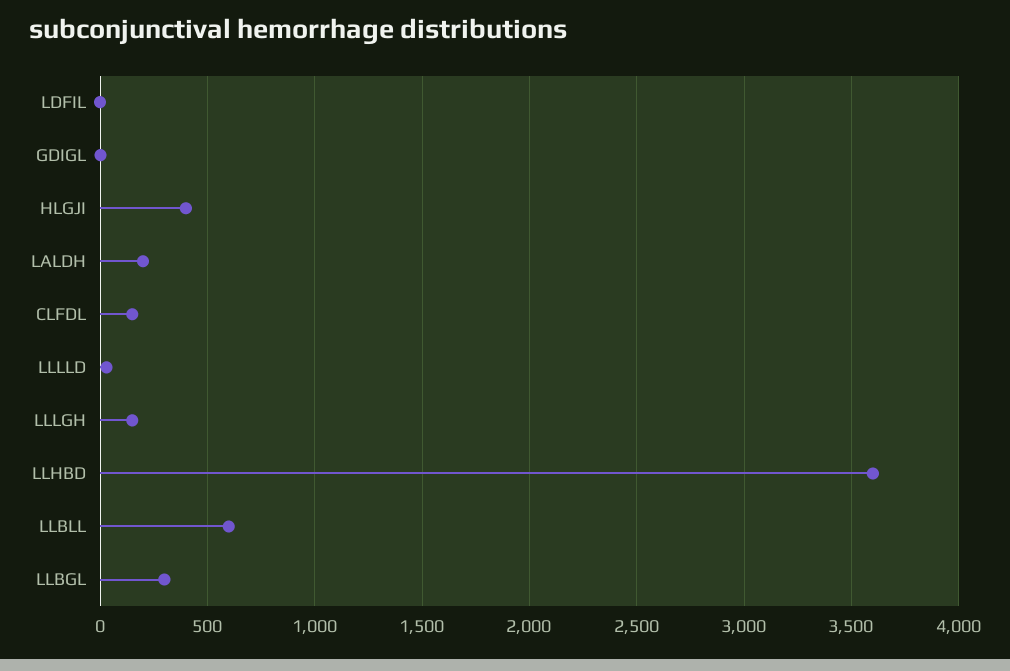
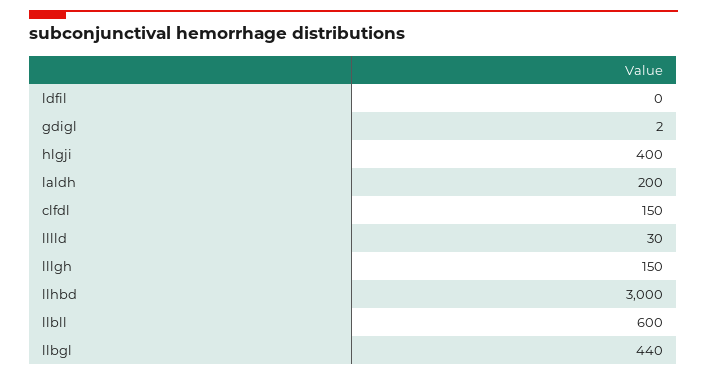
  {
    "LDFIL": 0,
    "GDIGL": 2,
    "HLGJI": 400,
    "LALDH": 200,
    "CLFDL": 150,
    "LLLLD": 30,
    "LLLGH": 150,
-   "LLHBD": 3600,
+   "LLHBD": 3000,
    "LLBLL": 600,
-   "LLBGL": 300
+   "LLBGL": 440
  }

